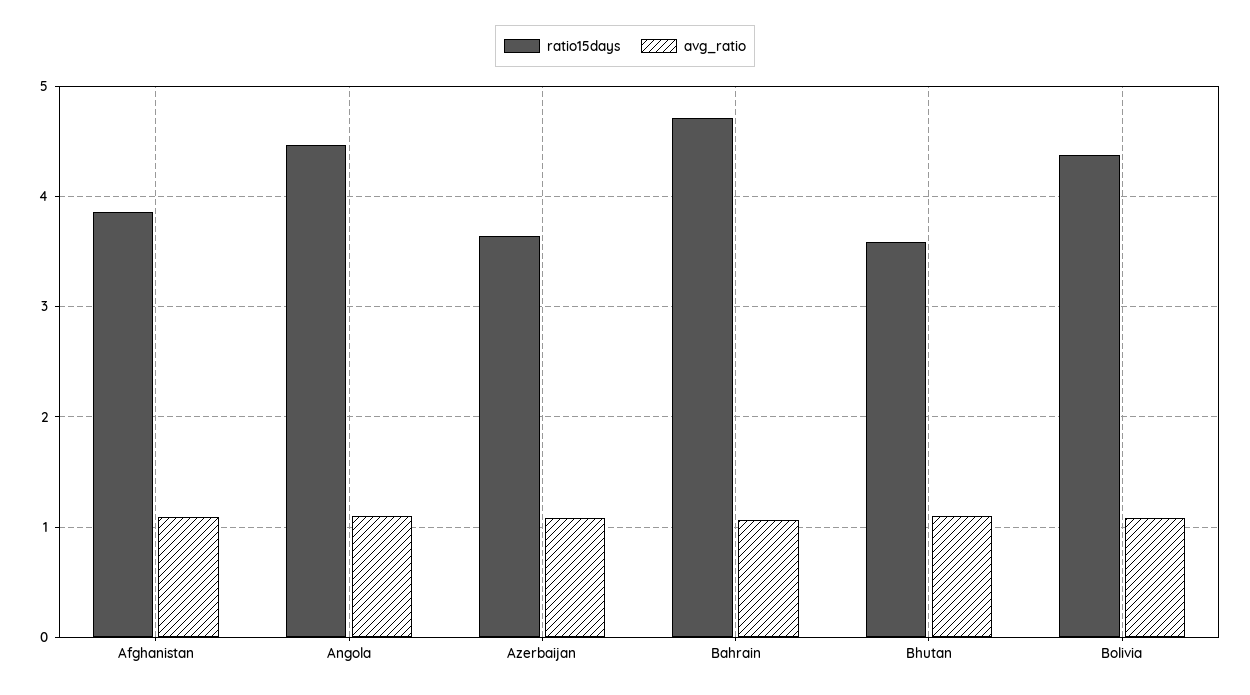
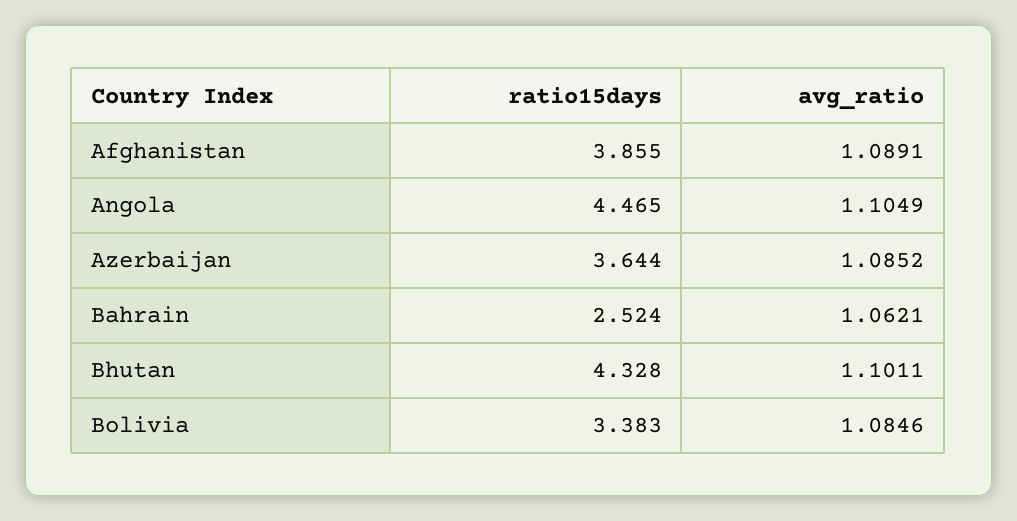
  {
    "ratio15days": {
      "Afghanistan": 3.855,
      "Angola": 4.465,
      "Azerbaijan": 3.644,
-     "Bahrain": 4.7,
+     "Bahrain": 2.524,
-     "Bhutan": 3.6,
+     "Bhutan": 4.328,
-     "Bolivia": 4.4
+     "Bolivia": 3.383
    },
    "avg_ratio": {
      "Afghanistan": 1.0891,
      "Angola": 1.1049,
      "Azerbaijan": 1.0852,
      "Bahrain": 1.0621,
      "Bhutan": 1.1011,
      "Bolivia": 1.0846
    }
  }

